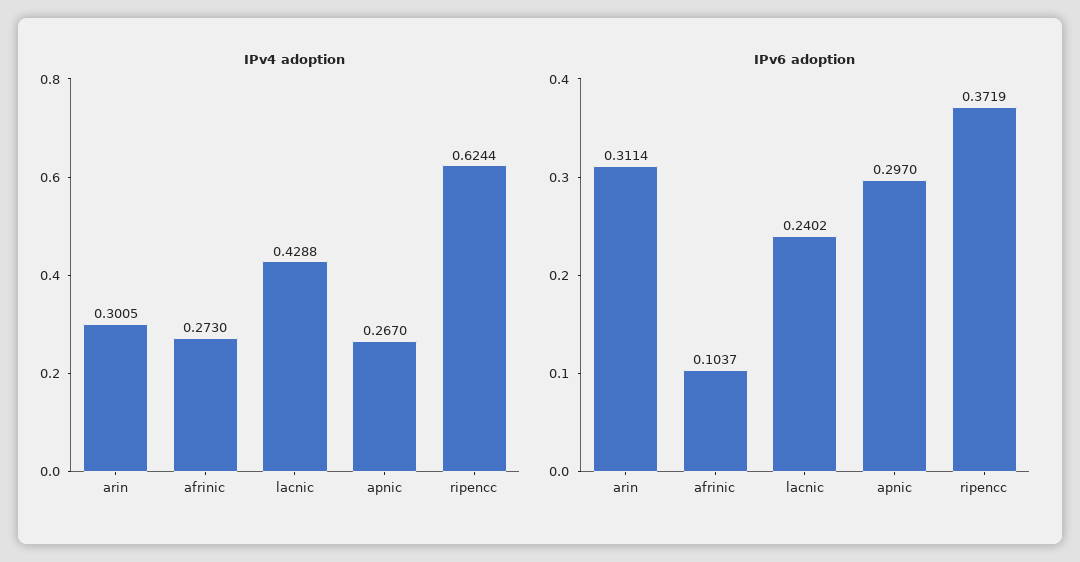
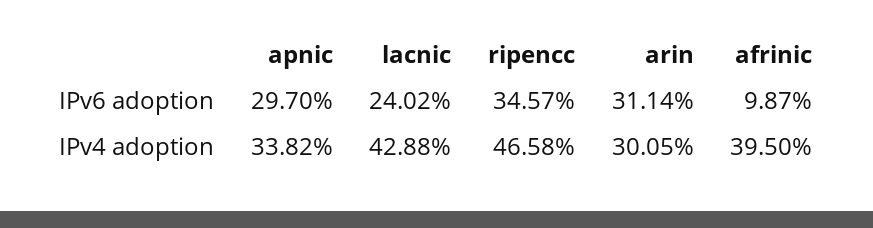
  {
    "IPv4 adoption": {
      "arin": 0.3005,
-     "afrinic": 0.273,
+     "afrinic": 0.395,
      "lacnic": 0.4288,
-     "apnic": 0.267,
+     "apnic": 0.3382,
-     "ripencc": 0.6244
+     "ripencc": 0.4658
    },
    "IPv6 adoption": {
      "arin": 0.3114,
-     "afrinic": 0.1037,
+     "afrinic": 0.0987,
      "lacnic": 0.2402,
      "apnic": 0.297,
-     "ripencc": 0.3719
+     "ripencc": 0.3457
    }
  }

